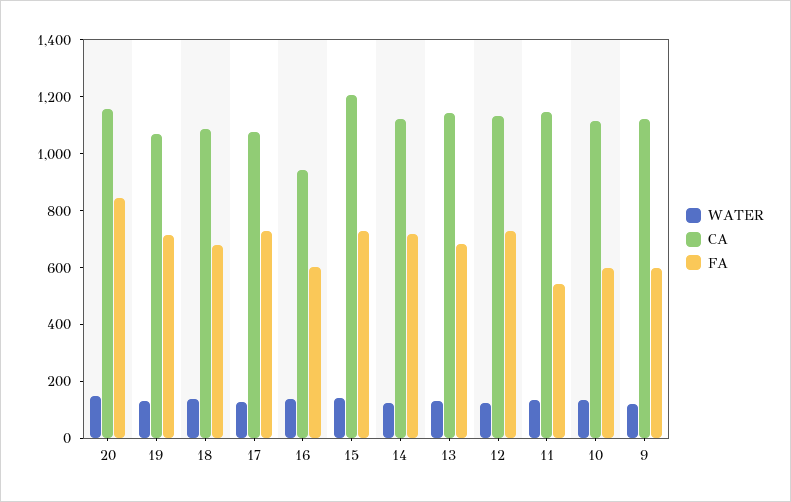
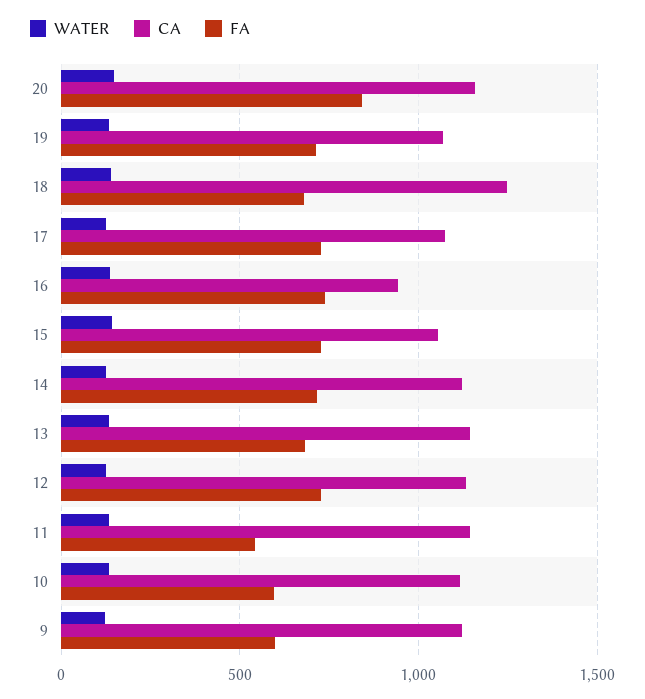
  {
    "WATER": {
      "20": 150,
      "19": 150,
      "18": 150,
      "17": 150,
      "16": 150,
      "15": 150,
      "14": 100,
      "13": 150,
      "12": 150,
      "11": 150,
      "10": 150,
      "9": 100
    },
    "CA": {
      "20": 1150,
      "19": 1050,
-     "18": 1100,
+     "18": 1250,
      "17": 1050,
      "16": 950,
-     "15": 1200,
+     "15": 1050,
      "14": 1100,
      "13": 1150,
      "12": 1150,
      "11": 1150,
      "10": 1100,
      "9": 1100
    },
    "FA": {
      "20": 850,
      "19": 700,
      "18": 700,
      "17": 750,
-     "16": 600,
+     "16": 750,
      "15": 750,
      "14": 700,
      "13": 700,
      "12": 750,
      "11": 550,
      "10": 600,
      "9": 600
    }
  }

